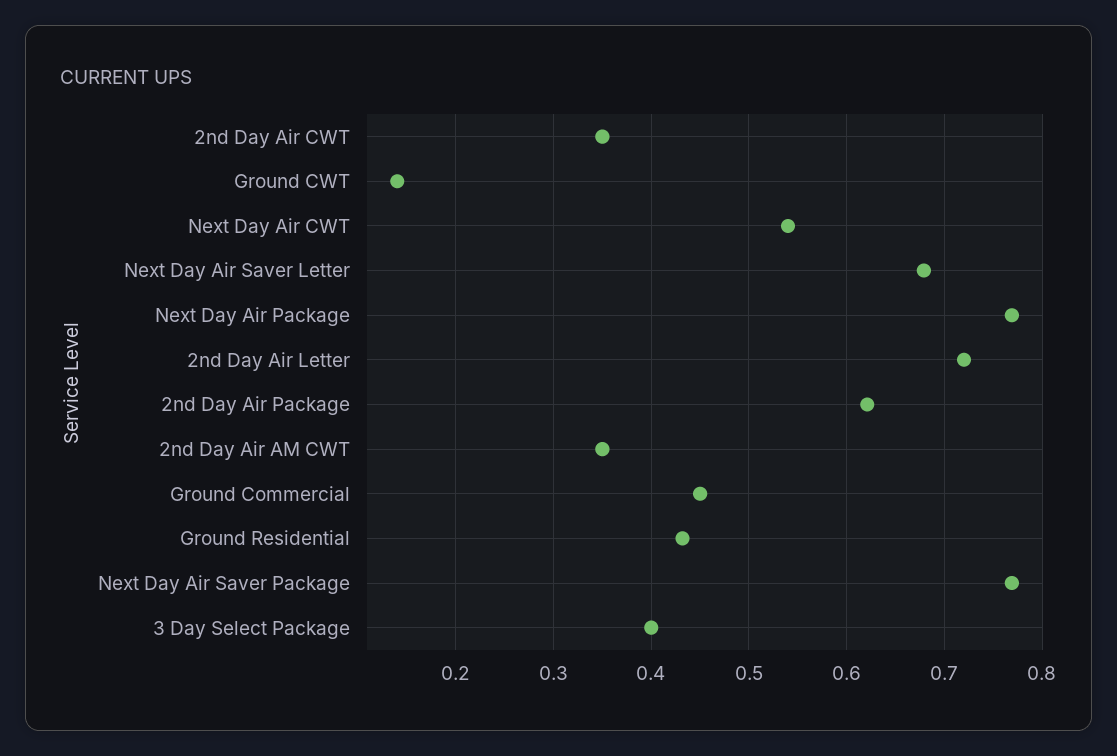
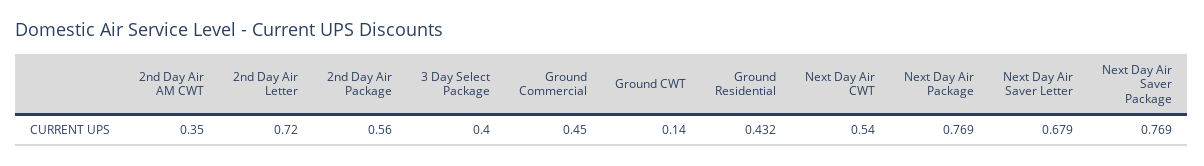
  {
-   "2nd Day Air CWT": 0.35,
    "Ground CWT": 0.14,
    "Next Day Air CWT": 0.54,
    "Next Day Air Saver Letter": 0.679,
    "Next Day Air Package": 0.769,
    "2nd Day Air Letter": 0.72,
-   "2nd Day Air Package": 0.62,
+   "2nd Day Air Package": 0.56,
    "2nd Day Air AM CWT": 0.35,
    "Ground Commercial": 0.45,
    "Ground Residential": 0.432,
    "Next Day Air Saver Package": 0.769,
    "3 Day Select Package": 0.4
  }

